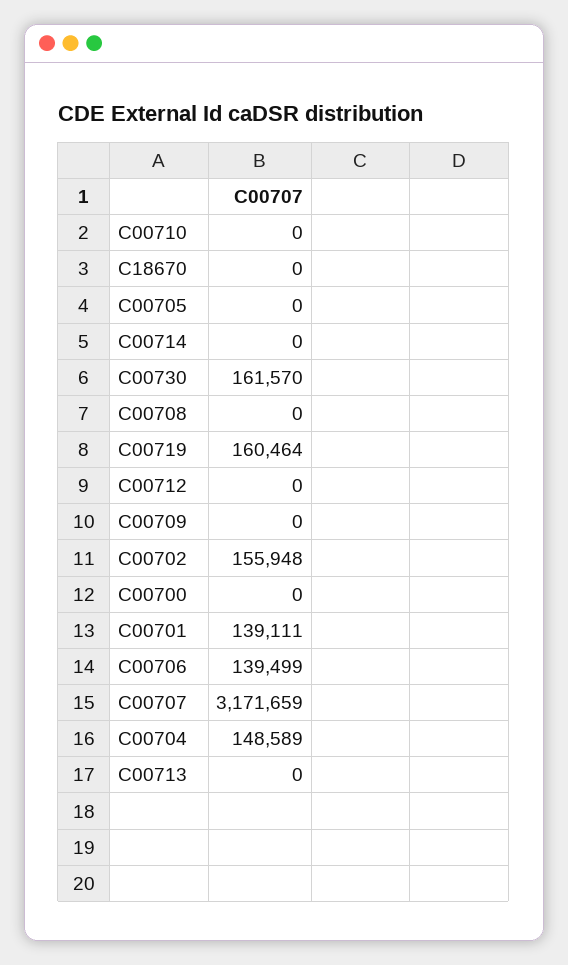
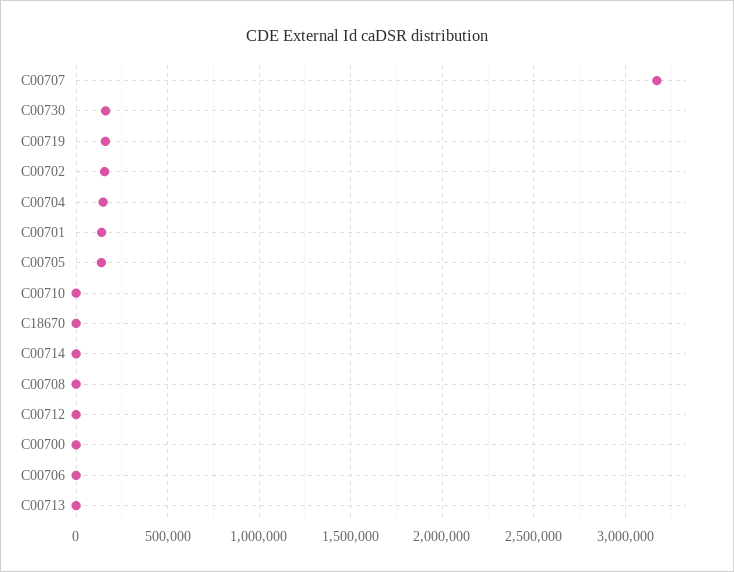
  {
    "C00710": 0,
    "C18670": 0,
-   "C00705": 0,
+   "C00705": 150000,
    "C00714": 0,
    "C00730": 161570,
    "C00708": 0,
    "C00719": 160464,
    "C00712": 0,
-   "C00709": 0,
    "C00702": 155948,
    "C00700": 0,
    "C00701": 139111,
-   "C00706": 139499,
+   "C00706": 0,
    "C00707": 3171659,
    "C00704": 148589,
    "C00713": 0
  }

